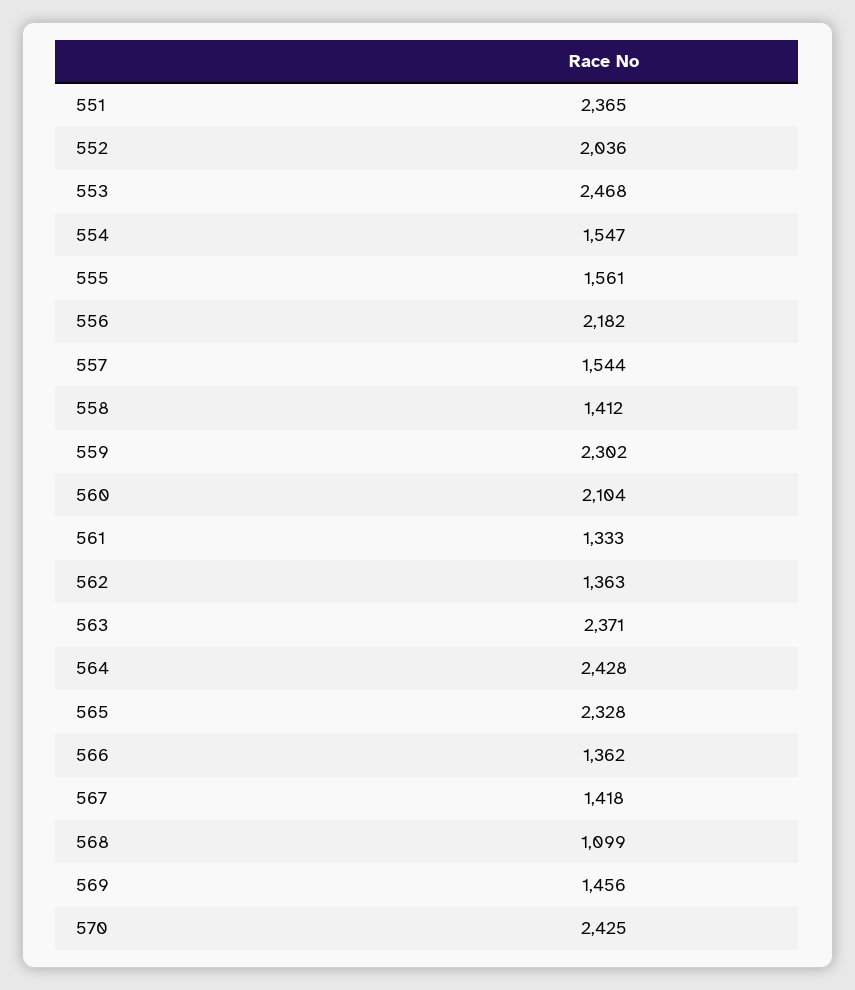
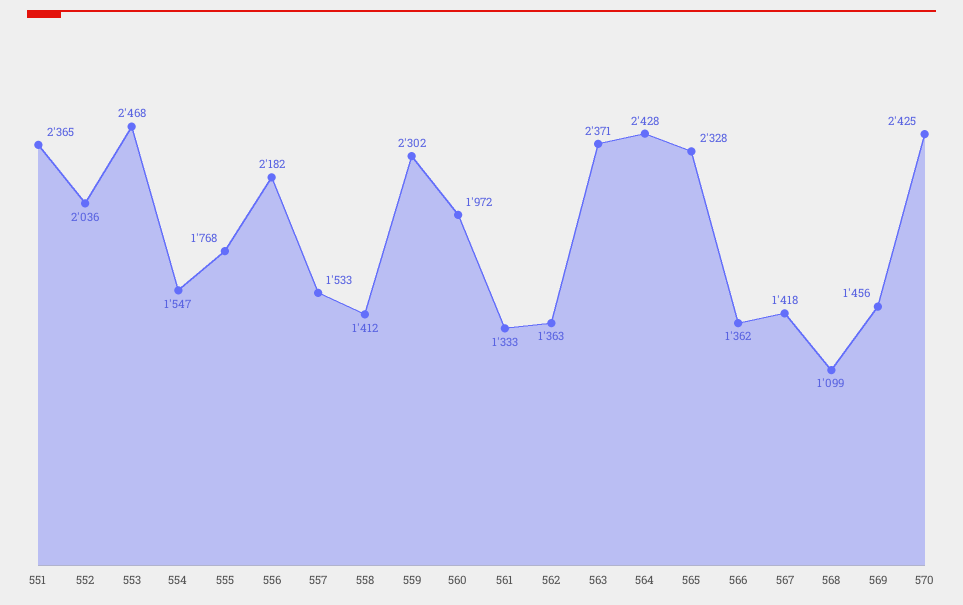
  {
    "551": 2365,
    "552": 2036,
    "553": 2468,
    "554": 1547,
-   "555": 1561,
+   "555": 1768,
    "556": 2182,
-   "557": 1544,
+   "557": 1533,
    "558": 1412,
    "559": 2302,
-   "560": 2104,
+   "560": 1972,
    "561": 1333,
    "562": 1363,
    "563": 2371,
    "564": 2428,
    "565": 2328,
    "566": 1362,
    "567": 1418,
    "568": 1099,
    "569": 1456,
    "570": 2425
  }

